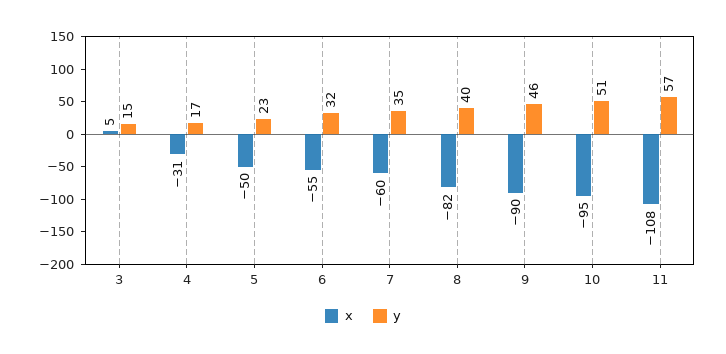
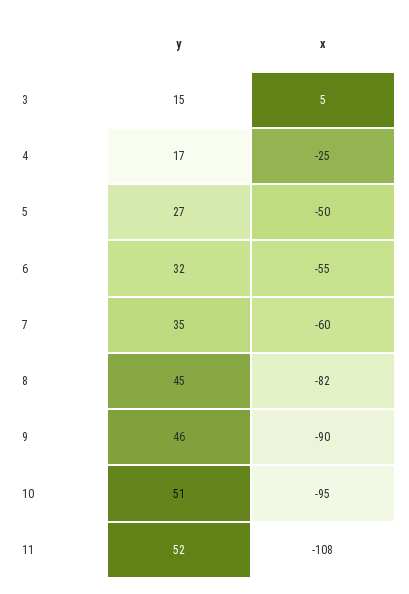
  {
    "x": {
      "3": 5,
-     "4": -31,
+     "4": -25,
      "5": -50,
      "6": -55,
      "7": -60,
      "8": -82,
      "9": -90,
      "10": -95,
      "11": -108
    },
    "y": {
      "3": 15,
      "4": 17,
-     "5": 23,
+     "5": 27,
      "6": 32,
      "7": 35,
-     "8": 40,
+     "8": 45,
      "9": 46,
      "10": 51,
-     "11": 57
+     "11": 52
    }
  }

